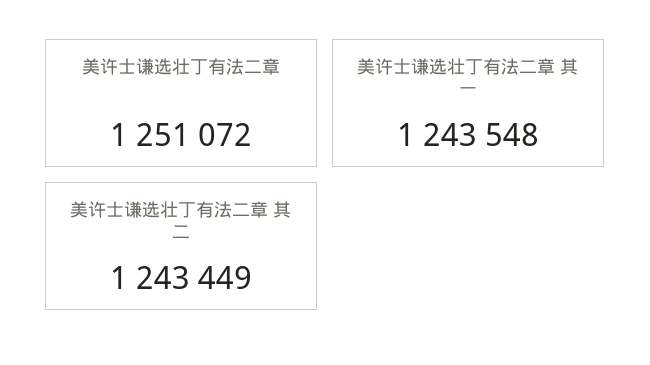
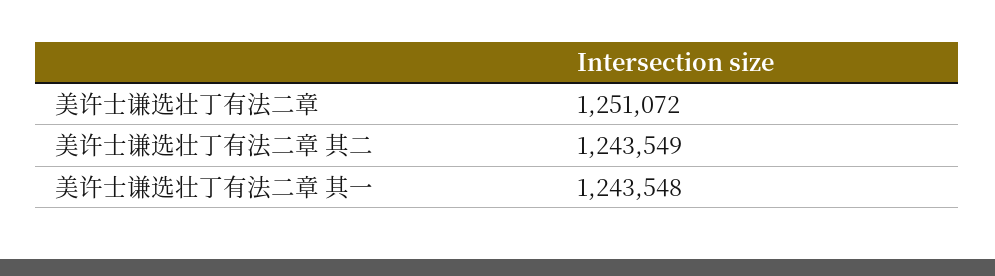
  {
    "美许士谦选壮丁有法二章": 1251072,
    "美许士谦选壮丁有法二章 其一": 1243548,
-   "美许士谦选壮丁有法二章 其二": 1243449
+   "美许士谦选壮丁有法二章 其二": 1243549
  }

